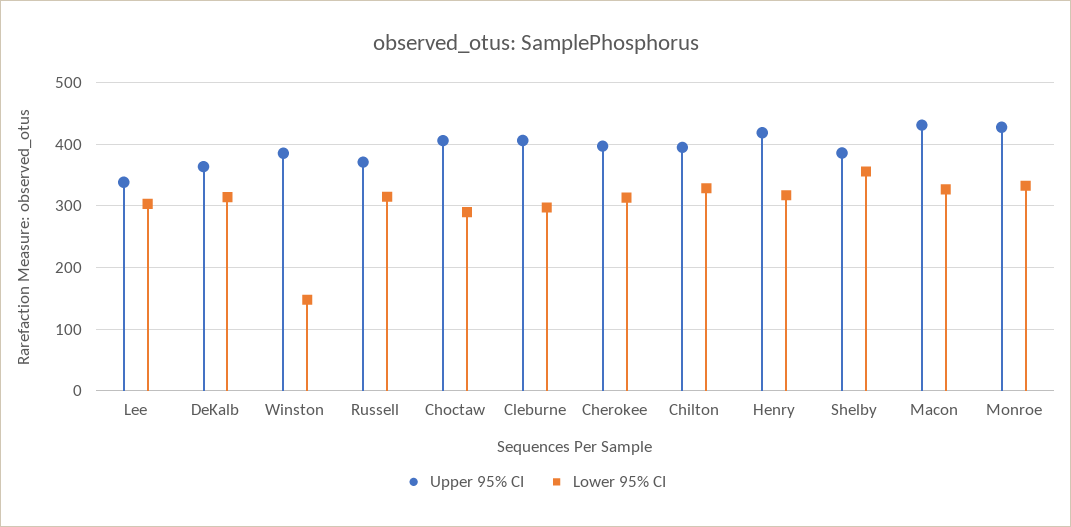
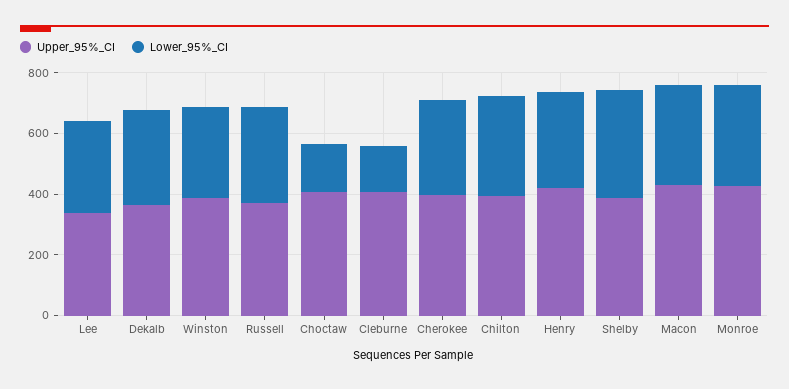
  {
    "Upper 95% CI": {
      "Lee": 340,
      "DeKalb": 360,
      "Winston": 390,
      "Russell": 370,
      "Choctaw": 410,
      "Cleburne": 410,
      "Cherokee": 400,
      "Chilton": 400,
      "Henry": 420,
      "Shelby": 390,
      "Macon": 430,
      "Monroe": 430
    },
    "Lower 95% CI": {
      "Lee": 300,
      "DeKalb": 310,
-     "Winston": 150,
+     "Winston": 300,
      "Russell": 310,
-     "Choctaw": 290,
+     "Choctaw": 150,
-     "Cleburne": 300,
+     "Cleburne": 150,
      "Cherokee": 310,
      "Chilton": 330,
      "Henry": 320,
      "Shelby": 360,
      "Macon": 330,
      "Monroe": 330
    }
  }

